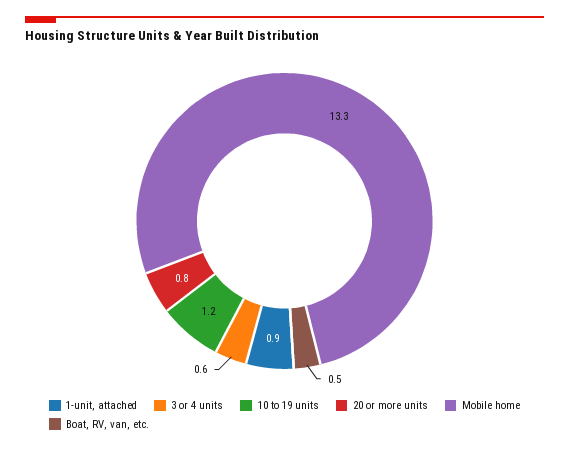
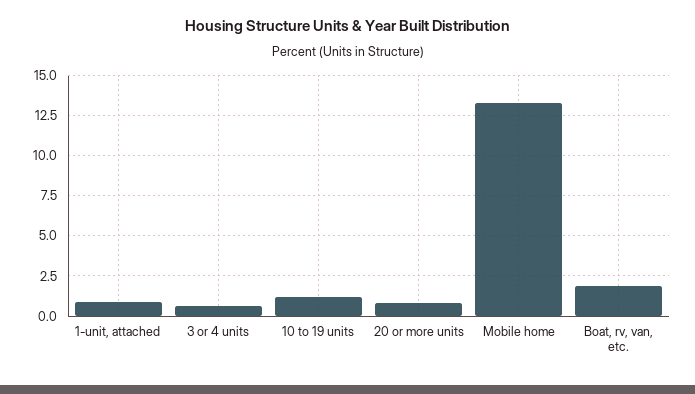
  {
    "1-unit, attached": 0.9,
    "3 or 4 units": 0.6,
    "10 to 19 units": 1.2,
    "20 or more units": 0.8,
    "Mobile home": 13.3,
-   "Boat, RV, van, etc.": 0.5
+   "Boat, RV, van, etc.": 2
  }

